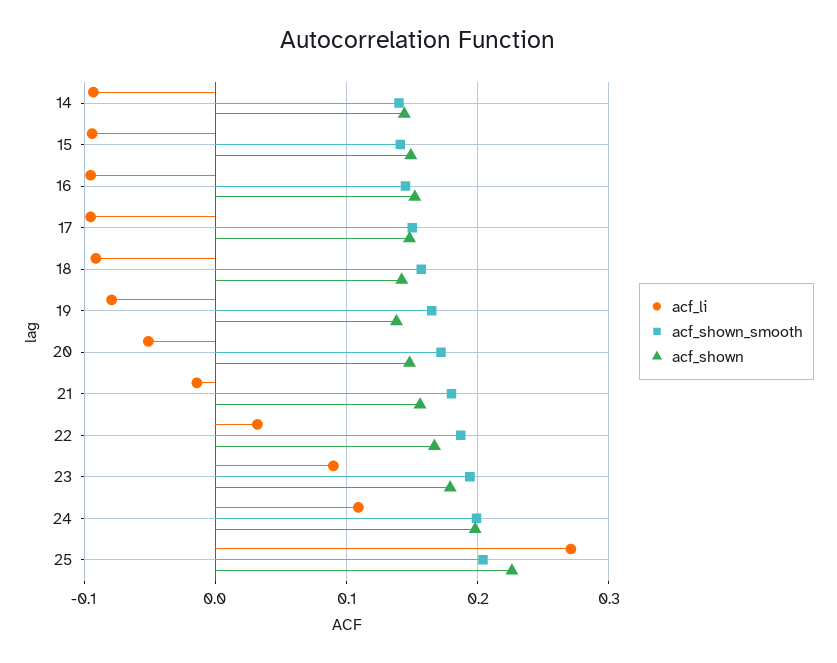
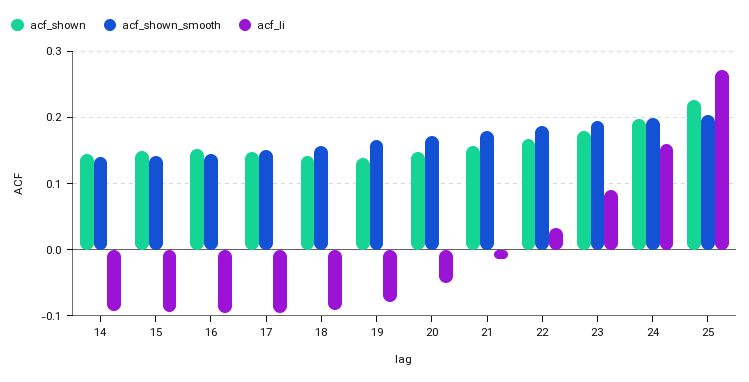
  {
    "acf_li": {
      "14": -0.09,
      "15": -0.09,
      "16": -0.1,
      "17": -0.1,
      "18": -0.09,
      "19": -0.08,
      "20": -0.05,
      "21": -0.01,
      "22": 0.03,
      "23": 0.09,
-     "24": 0.11,
+     "24": 0.16,
      "25": 0.27
    },
    "acf_shown_smooth": {
      "14": 0.14,
      "15": 0.14,
      "16": 0.15,
      "17": 0.15,
      "18": 0.16,
      "19": 0.17,
      "20": 0.17,
      "21": 0.18,
      "22": 0.19,
      "23": 0.19,
      "24": 0.2,
      "25": 0.2
    },
    "acf_shown": {
      "14": 0.14,
      "15": 0.15,
      "16": 0.15,
      "17": 0.15,
      "18": 0.14,
      "19": 0.14,
      "20": 0.15,
      "21": 0.16,
      "22": 0.17,
      "23": 0.18,
      "24": 0.2,
      "25": 0.23
    }
  }

